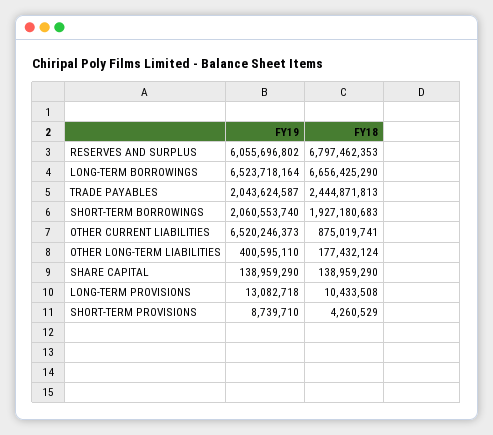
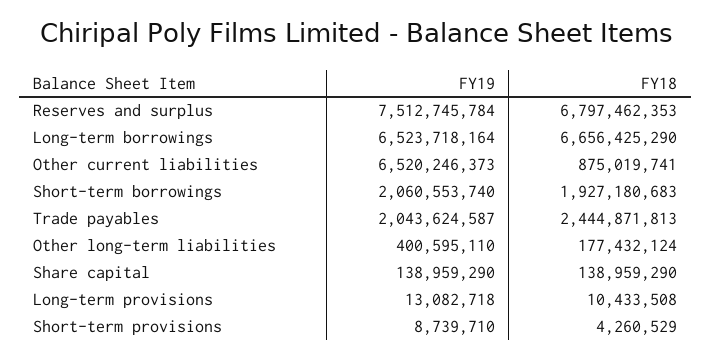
  {
    "FY19": {
-     "RESERVES AND SURPLUS": 6055696802,
+     "RESERVES AND SURPLUS": 7512745784,
      "LONG-TERM BORROWINGS": 6523718164,
      "TRADE PAYABLES": 2043624587,
      "SHORT-TERM BORROWINGS": 2060553740,
      "OTHER CURRENT LIABILITIES": 6520246373,
      "OTHER LONG-TERM LIABILITIES": 400595110,
      "SHARE CAPITAL": 138959290,
      "LONG-TERM PROVISIONS": 13082718,
      "SHORT-TERM PROVISIONS": 8739710
    },
    "FY18": {
      "RESERVES AND SURPLUS": 6797462353,
      "LONG-TERM BORROWINGS": 6656425290,
      "TRADE PAYABLES": 2444871813,
      "SHORT-TERM BORROWINGS": 1927180683,
      "OTHER CURRENT LIABILITIES": 875019741,
      "OTHER LONG-TERM LIABILITIES": 177432124,
      "SHARE CAPITAL": 138959290,
      "LONG-TERM PROVISIONS": 10433508,
      "SHORT-TERM PROVISIONS": 4260529
    }
  }

